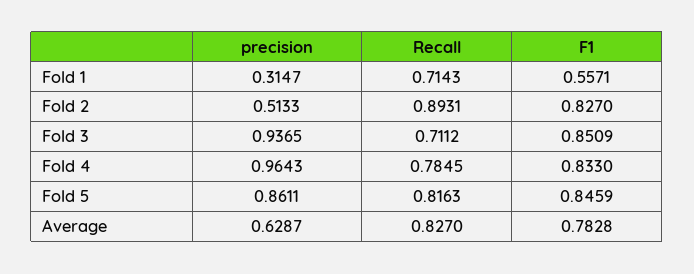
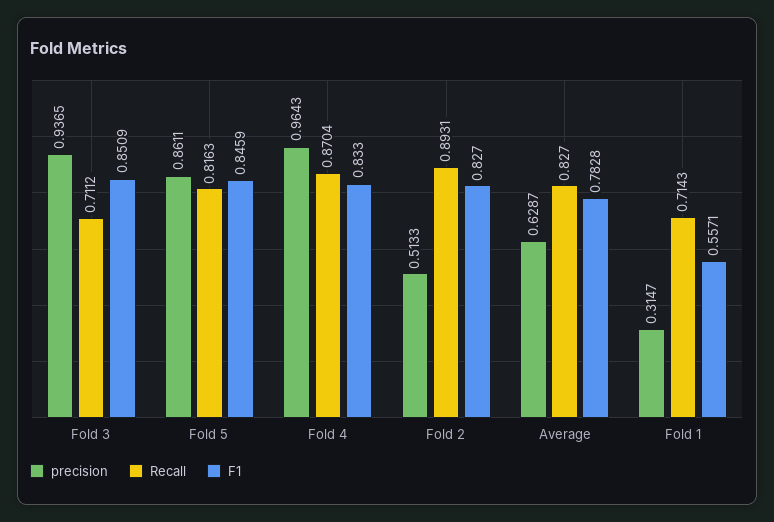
  {
    "precision": {
      "Fold 1": 0.3147,
      "Fold 2": 0.5133,
      "Fold 3": 0.9365,
      "Fold 4": 0.9643,
      "Fold 5": 0.8611,
      "Average": 0.6287
    },
    "Recall": {
      "Fold 1": 0.7143,
      "Fold 2": 0.8931,
      "Fold 3": 0.7112,
-     "Fold 4": 0.7845,
+     "Fold 4": 0.8704,
      "Fold 5": 0.8163,
      "Average": 0.827
    },
    "F1": {
      "Fold 1": 0.5571,
      "Fold 2": 0.827,
      "Fold 3": 0.8509,
      "Fold 4": 0.833,
      "Fold 5": 0.8459,
      "Average": 0.7828
    }
  }

